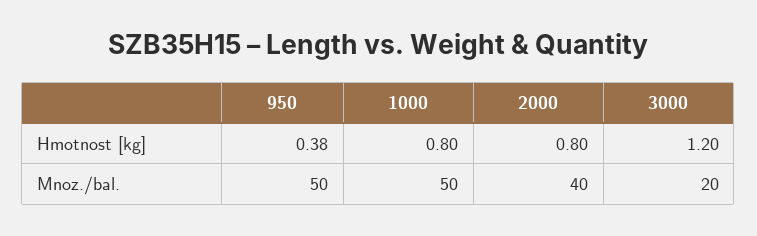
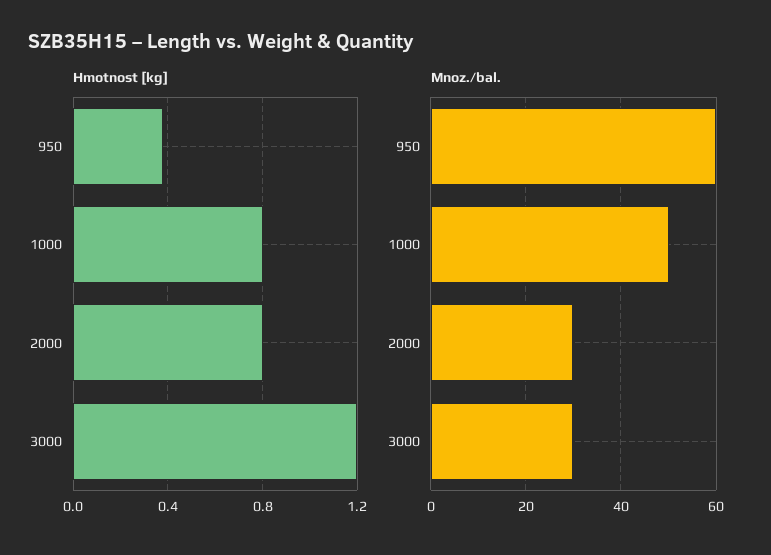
  {
    "Hmotnost [kg]": {
      "950": 0.38,
      "1000": 0.8,
      "2000": 0.8,
      "3000": 1.2
    },
    "Mnoz./bal.": {
-     "950": 50,
+     "950": 60,
      "1000": 50,
-     "2000": 40,
+     "2000": 30,
-     "3000": 20
+     "3000": 30
    }
  }

